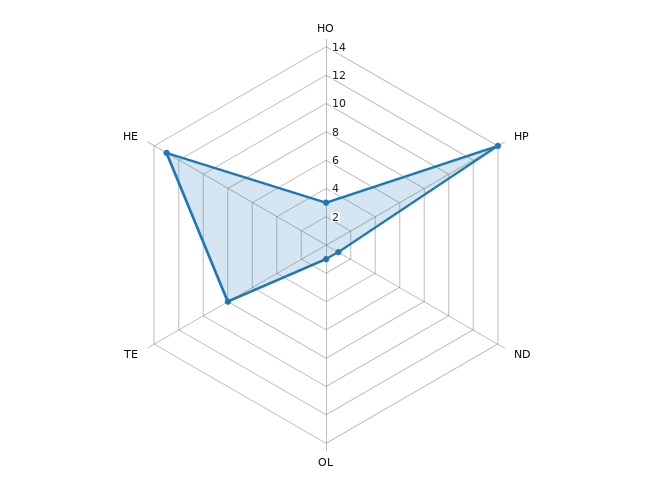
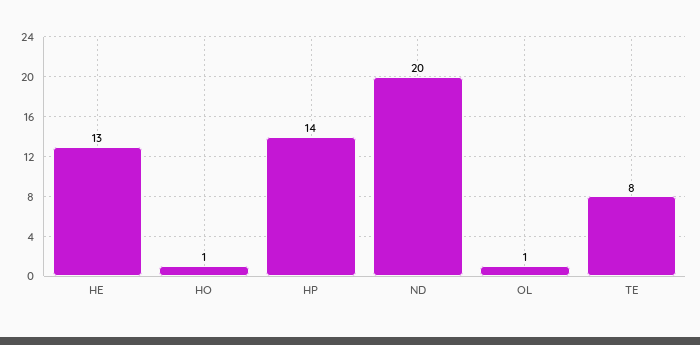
  {
-   "HO": 3,
+   "HO": 1,
    "HP": 14,
-   "ND": 1,
+   "ND": 20,
    "OL": 1,
    "TE": 8,
    "HE": 13
  }

